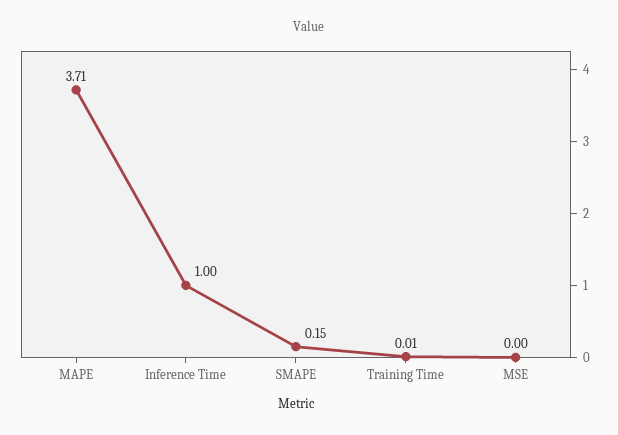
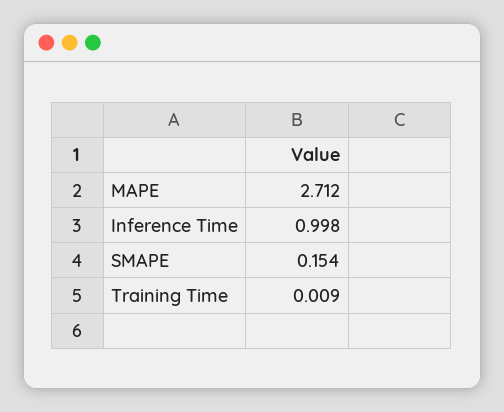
  {
-   "MAPE": 3.71,
+   "MAPE": 2.712,
    "Inference Time": 0.998,
    "SMAPE": 0.154,
-   "Training Time": 0.009,
+   "Training Time": 0.009
-   "MSE": 0
  }

